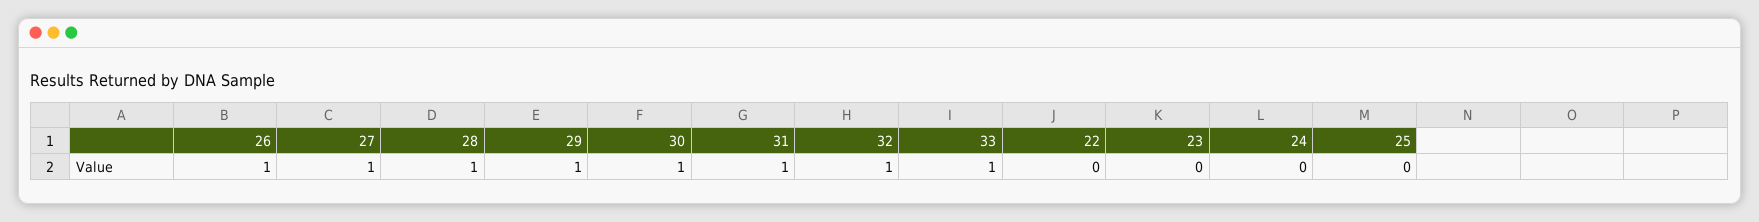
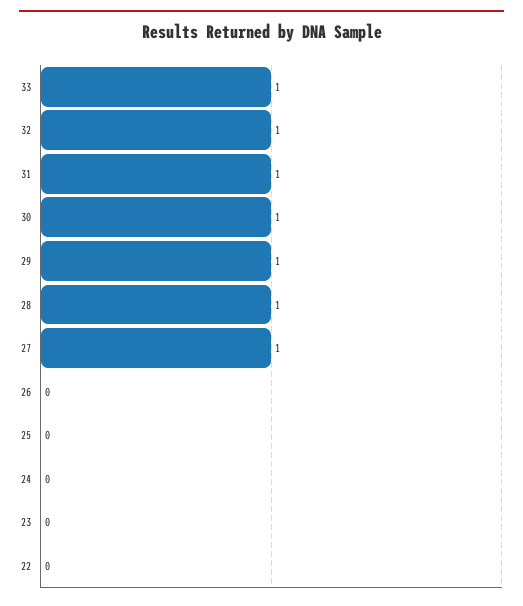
  {
-   "26": 1,
+   "26": 0,
    "27": 1,
    "28": 1,
    "29": 1,
    "30": 1,
    "31": 1,
    "32": 1,
    "33": 1,
    "22": 0,
    "23": 0,
    "24": 0,
    "25": 0
  }

